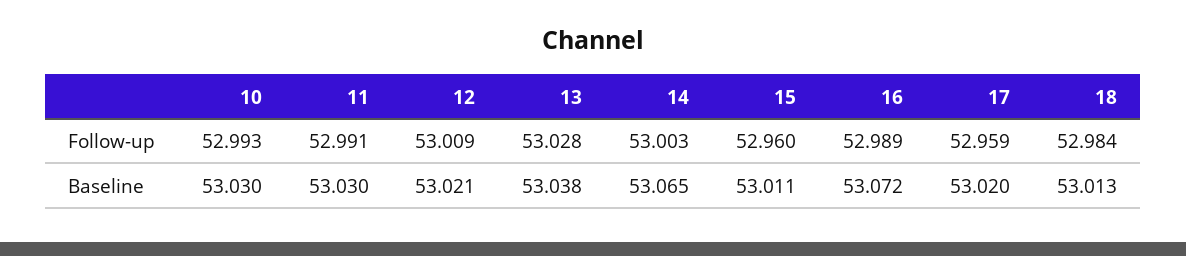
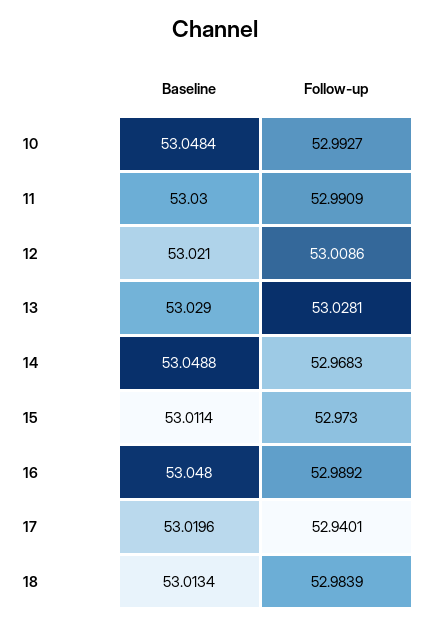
  {
    "10": {
      "Follow-up": 52.9927,
-     "Baseline": 53.03
+     "Baseline": 53.0484
    },
    "11": {
      "Follow-up": 52.9909,
      "Baseline": 53.03
    },
    "12": {
      "Follow-up": 53.0086,
      "Baseline": 53.021
    },
    "13": {
      "Follow-up": 53.0281,
-     "Baseline": 53.038
+     "Baseline": 53.029
    },
    "14": {
-     "Follow-up": 53.003,
+     "Follow-up": 52.9683,
-     "Baseline": 53.065
+     "Baseline": 53.0488
    },
    "15": {
-     "Follow-up": 52.96,
+     "Follow-up": 52.973,
      "Baseline": 53.0114
    },
    "16": {
      "Follow-up": 52.9892,
-     "Baseline": 53.072
+     "Baseline": 53.048
    },
    "17": {
-     "Follow-up": 52.959,
+     "Follow-up": 52.9401,
      "Baseline": 53.0196
    },
    "18": {
      "Follow-up": 52.9839,
      "Baseline": 53.0134
    }
  }

